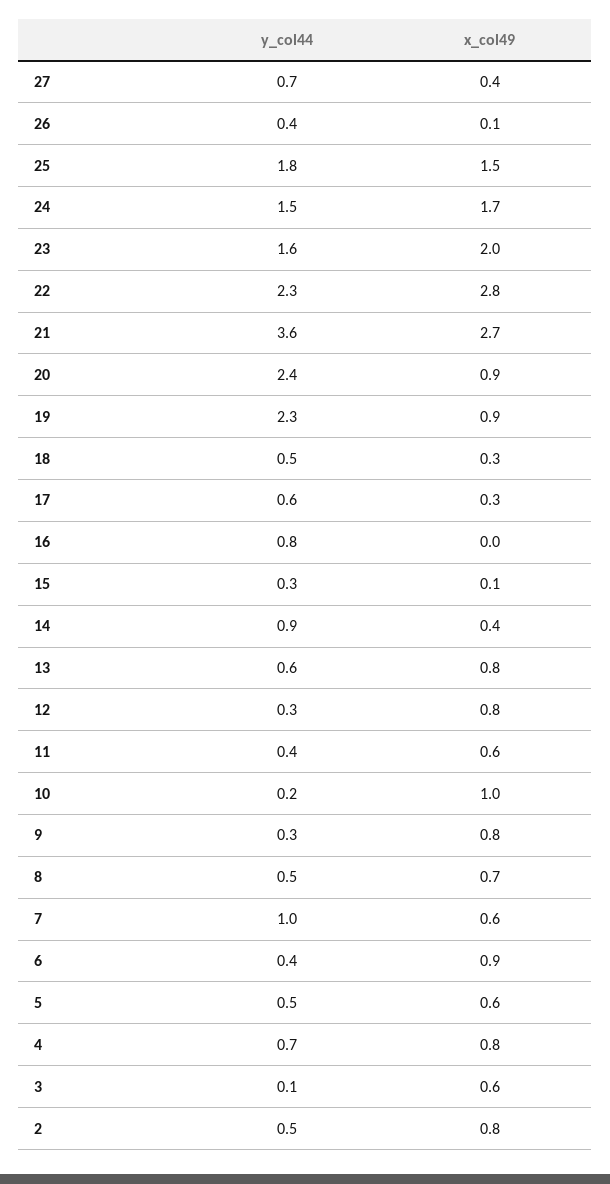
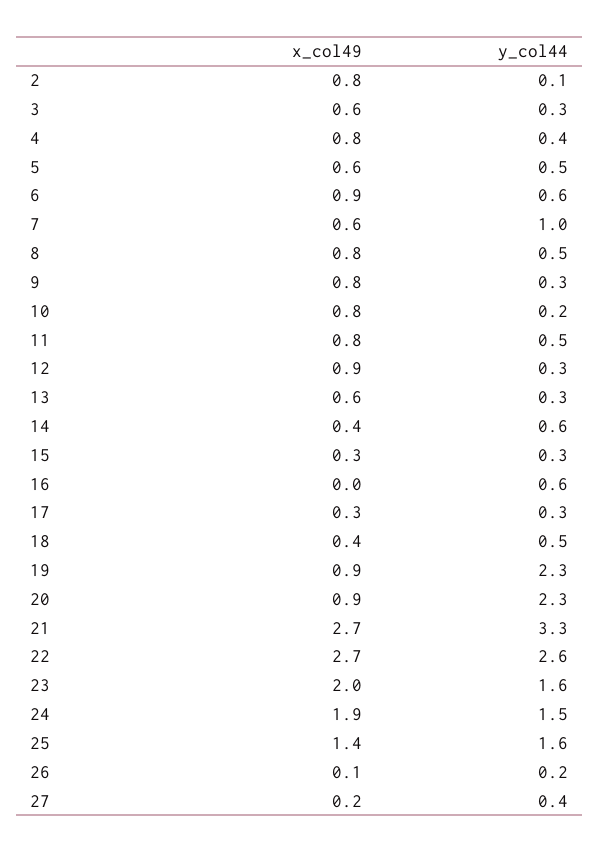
  {
    "y_col44": {
-     "27": 0.7,
+     "27": 0.4,
-     "26": 0.4,
+     "26": 0.2,
-     "25": 1.8,
+     "25": 1.6,
      "24": 1.5,
      "23": 1.6,
-     "22": 2.3,
+     "22": 2.6,
-     "21": 3.6,
+     "21": 3.3,
-     "20": 2.4,
+     "20": 2.3,
      "19": 2.3,
      "18": 0.5,
-     "17": 0.6,
+     "17": 0.3,
-     "16": 0.8,
+     "16": 0.6,
      "15": 0.3,
-     "14": 0.9,
+     "14": 0.6,
-     "13": 0.6,
+     "13": 0.3,
      "12": 0.3,
-     "11": 0.4,
+     "11": 0.5,
      "10": 0.2,
      "9": 0.3,
      "8": 0.5,
      "7": 1,
-     "6": 0.4,
+     "6": 0.6,
      "5": 0.5,
-     "4": 0.7,
+     "4": 0.4,
-     "3": 0.1,
+     "3": 0.3,
-     "2": 0.5
+     "2": 0.1
    },
    "x_col49": {
-     "27": 0.4,
+     "27": 0.2,
      "26": 0.1,
-     "25": 1.5,
+     "25": 1.4,
-     "24": 1.7,
+     "24": 1.9,
      "23": 2,
-     "22": 2.8,
+     "22": 2.7,
      "21": 2.7,
      "20": 0.9,
      "19": 0.9,
-     "18": 0.3,
+     "18": 0.4,
      "17": 0.3,
      "16": 0,
-     "15": 0.1,
+     "15": 0.3,
      "14": 0.4,
-     "13": 0.8,
+     "13": 0.6,
-     "12": 0.8,
+     "12": 0.9,
-     "11": 0.6,
+     "11": 0.8,
-     "10": 1,
+     "10": 0.8,
      "9": 0.8,
-     "8": 0.7,
+     "8": 0.8,
      "7": 0.6,
      "6": 0.9,
      "5": 0.6,
      "4": 0.8,
      "3": 0.6,
      "2": 0.8
    }
  }

